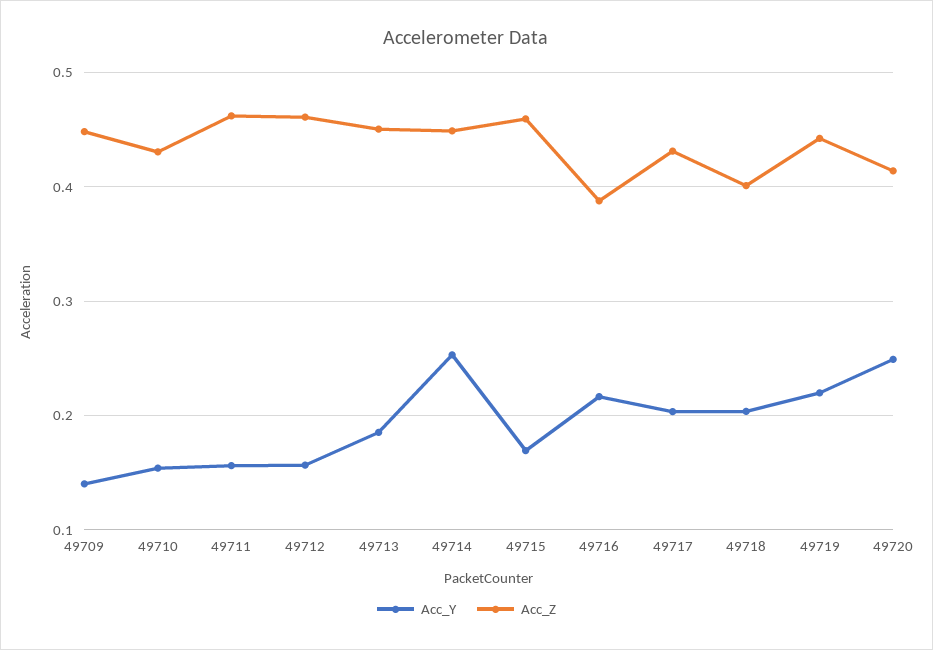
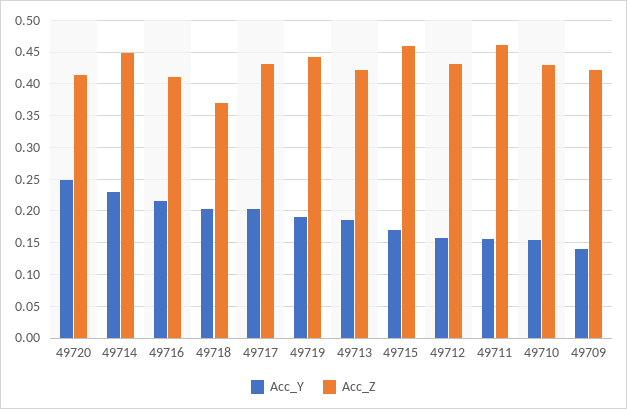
  {
    "Acc_Y": {
      "49709": 0.14,
      "49710": 0.15,
      "49711": 0.16,
      "49712": 0.16,
      "49713": 0.19,
-     "49714": 0.25,
+     "49714": 0.23,
      "49715": 0.17,
      "49716": 0.22,
      "49717": 0.2,
      "49718": 0.2,
-     "49719": 0.22,
+     "49719": 0.19,
      "49720": 0.25
    },
    "Acc_Z": {
-     "49709": 0.45,
+     "49709": 0.42,
      "49710": 0.43,
      "49711": 0.46,
-     "49712": 0.46,
+     "49712": 0.43,
-     "49713": 0.45,
+     "49713": 0.42,
      "49714": 0.45,
      "49715": 0.46,
-     "49716": 0.39,
+     "49716": 0.41,
      "49717": 0.43,
-     "49718": 0.4,
+     "49718": 0.37,
      "49719": 0.44,
      "49720": 0.41
    }
  }

